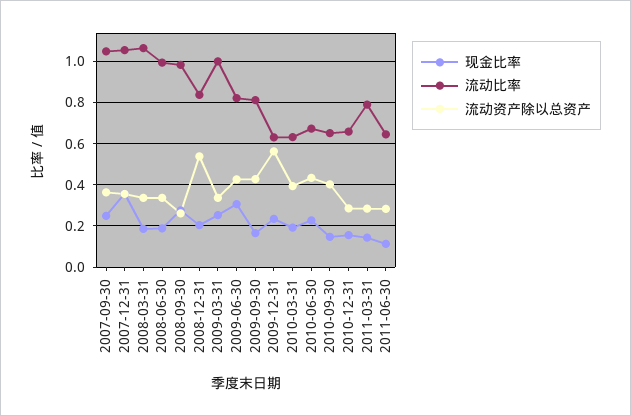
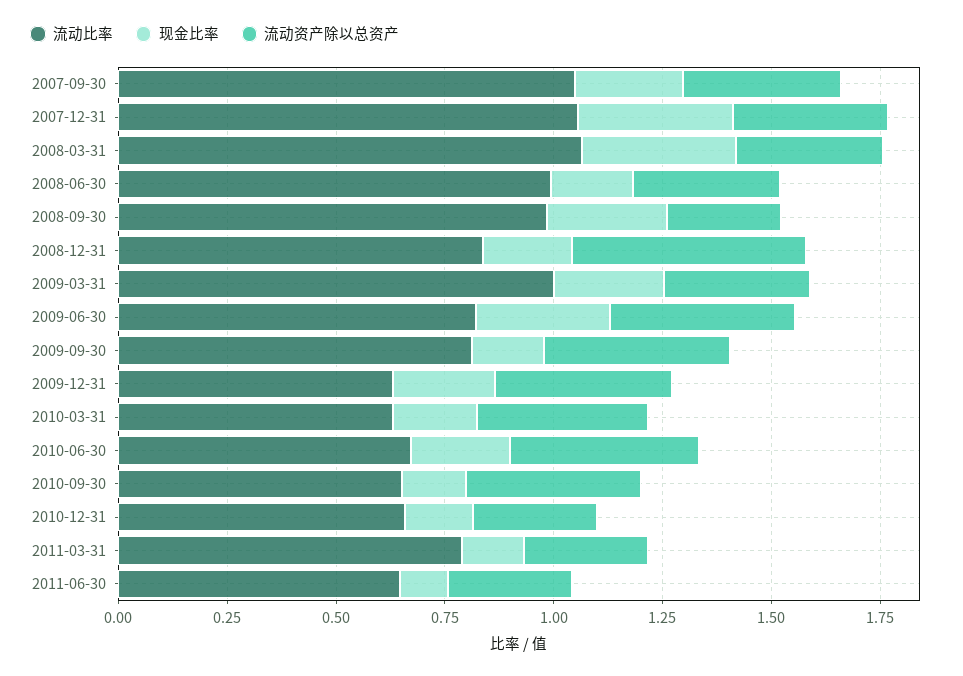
  {
    "现金比率": {
      "2007-09-30": 0.25,
      "2007-12-31": 0.35,
-     "2008-03-31": 0.2,
+     "2008-03-31": 0.35,
      "2008-06-30": 0.2,
      "2008-09-30": 0.3,
      "2008-12-31": 0.2,
      "2009-03-31": 0.25,
      "2009-06-30": 0.3,
      "2009-09-30": 0.15,
      "2009-12-31": 0.25,
      "2010-03-31": 0.2,
      "2010-06-30": 0.25,
      "2010-09-30": 0.15,
      "2010-12-31": 0.15,
      "2011-03-31": 0.15,
      "2011-06-30": 0.1
    },
    "流动比率": {
      "2007-09-30": 1.05,
      "2007-12-31": 1.05,
      "2008-03-31": 1.05,
      "2008-06-30": 1,
      "2008-09-30": 1,
      "2008-12-31": 0.85,
      "2009-03-31": 1,
      "2009-06-30": 0.8,
      "2009-09-30": 0.8,
      "2009-12-31": 0.65,
      "2010-03-31": 0.65,
      "2010-06-30": 0.65,
      "2010-09-30": 0.65,
      "2010-12-31": 0.65,
      "2011-03-31": 0.8,
      "2011-06-30": 0.65
    },
    "流动资产除以总资产": {
      "2007-09-30": 0.35,
      "2007-12-31": 0.35,
      "2008-03-31": 0.35,
      "2008-06-30": 0.35,
      "2008-09-30": 0.25,
      "2008-12-31": 0.55,
      "2009-03-31": 0.35,
      "2009-06-30": 0.45,
      "2009-09-30": 0.45,
-     "2009-12-31": 0.55,
+     "2009-12-31": 0.4,
      "2010-03-31": 0.4,
      "2010-06-30": 0.45,
      "2010-09-30": 0.4,
      "2010-12-31": 0.3,
      "2011-03-31": 0.3,
      "2011-06-30": 0.3
    }
  }

